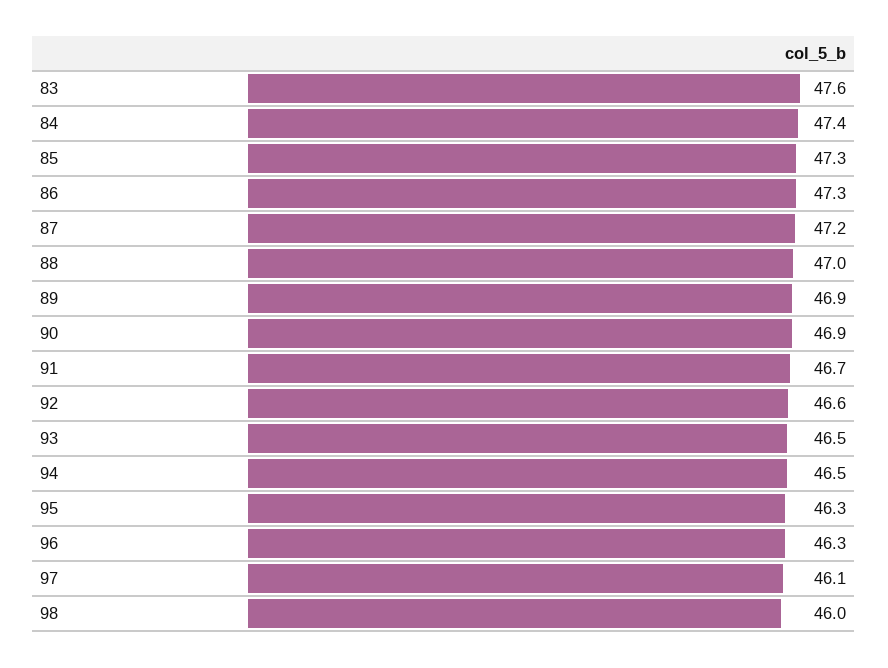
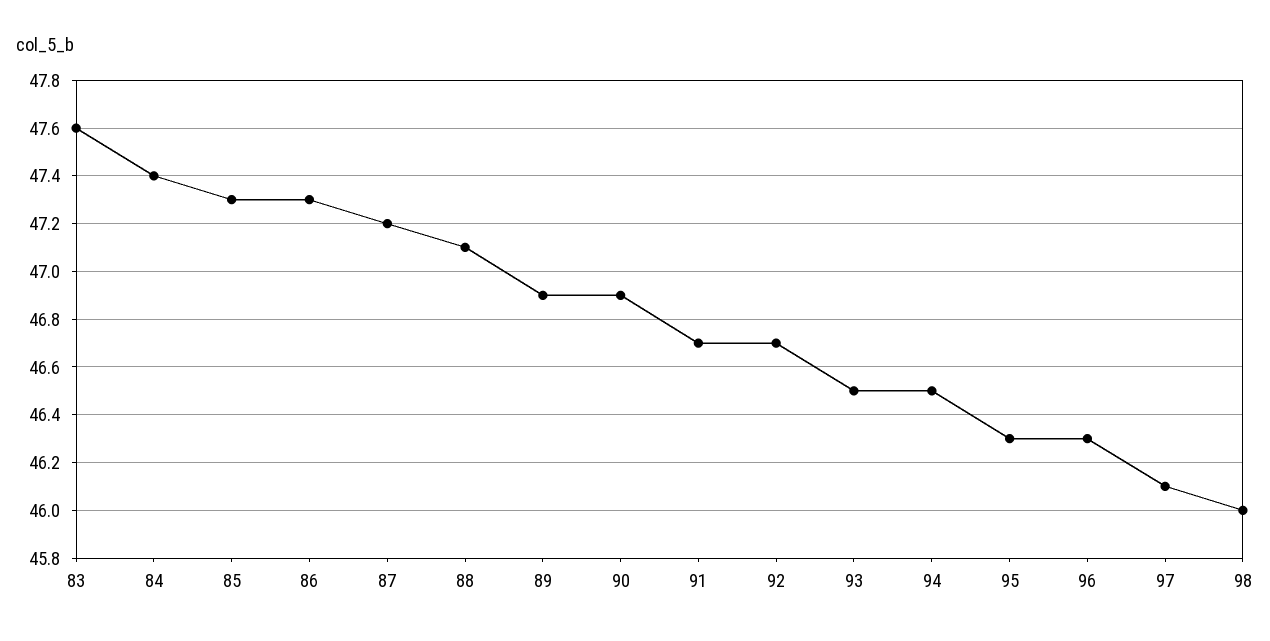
  {
    "83": 47.6,
    "84": 47.4,
    "85": 47.3,
    "86": 47.3,
    "87": 47.2,
-   "88": 47,
+   "88": 47.1,
    "89": 46.9,
    "90": 46.9,
    "91": 46.7,
-   "92": 46.6,
+   "92": 46.7,
    "93": 46.5,
    "94": 46.5,
    "95": 46.3,
    "96": 46.3,
    "97": 46.1,
    "98": 46
  }

